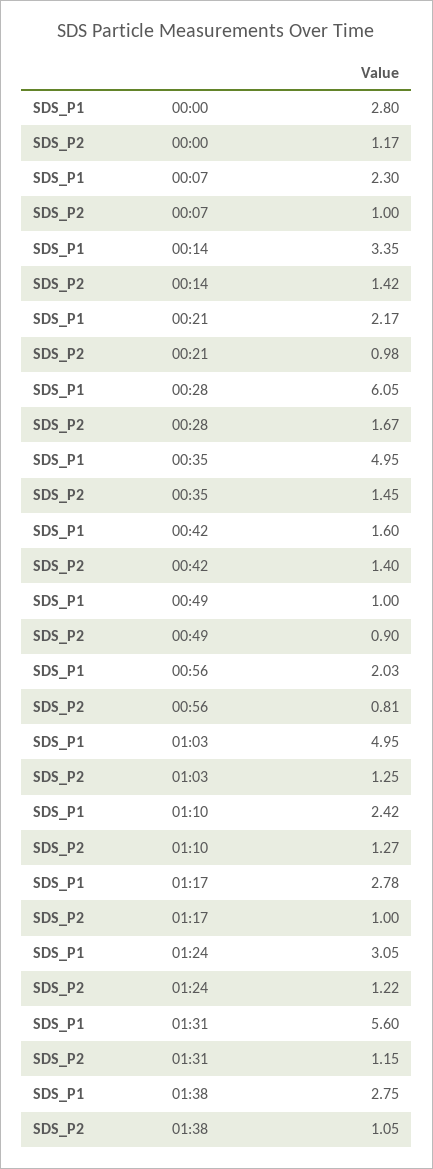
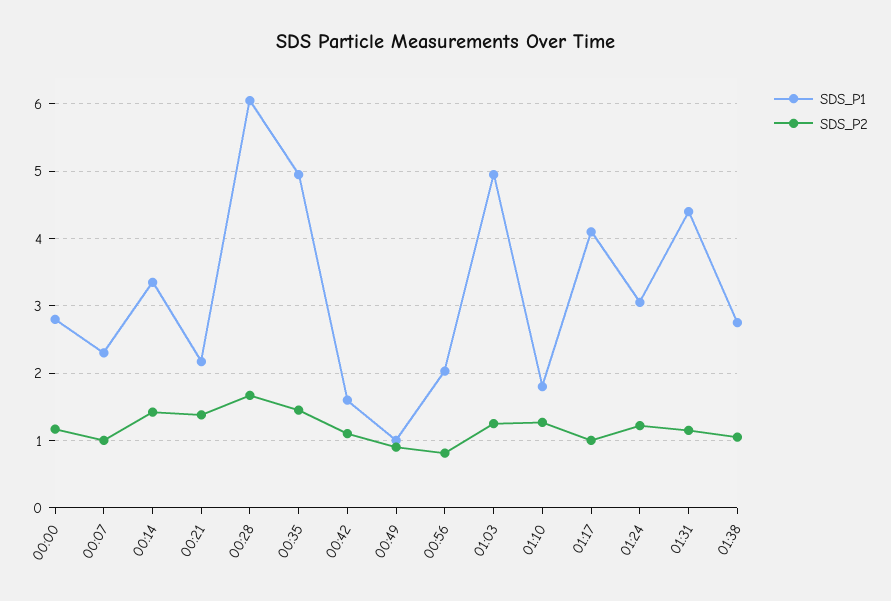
  {
    "SDS_P1": {
      "00:00": 2.8,
      "00:07": 2.3,
      "00:14": 3.35,
      "00:21": 2.17,
      "00:28": 6.05,
      "00:35": 4.95,
      "00:42": 1.6,
      "00:49": 1,
      "00:56": 2.03,
      "01:03": 4.95,
-     "01:10": 2.42,
+     "01:10": 1.8,
-     "01:17": 2.78,
+     "01:17": 4.1,
      "01:24": 3.05,
-     "01:31": 5.6,
+     "01:31": 4.4,
      "01:38": 2.75
    },
    "SDS_P2": {
      "00:00": 1.17,
      "00:07": 1,
      "00:14": 1.42,
-     "00:21": 0.98,
+     "00:21": 1.4,
      "00:28": 1.67,
      "00:35": 1.45,
-     "00:42": 1.4,
+     "00:42": 1.1,
      "00:49": 0.9,
      "00:56": 0.81,
      "01:03": 1.25,
      "01:10": 1.27,
      "01:17": 1,
      "01:24": 1.22,
      "01:31": 1.15,
      "01:38": 1.05
    }
  }

